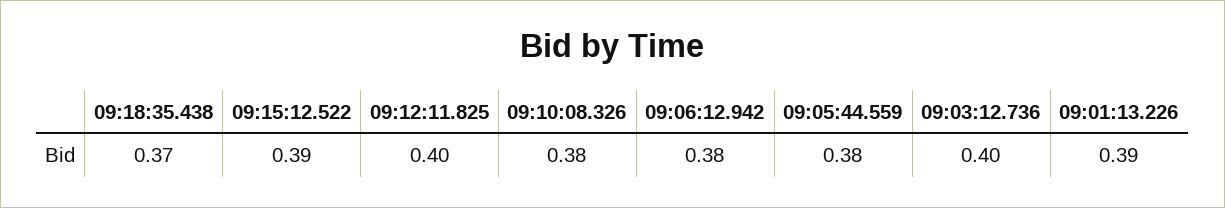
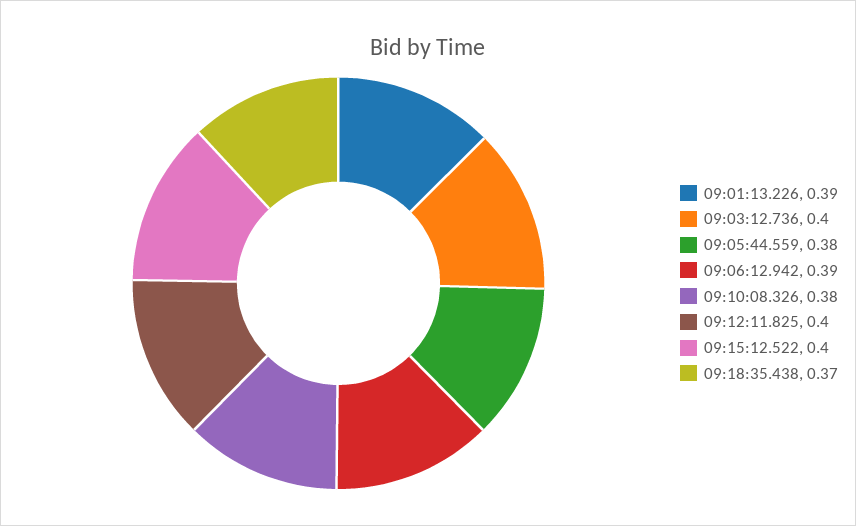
  {
    "09:18:35.438": 0.37,
-   "09:15:12.522": 0.39,
+   "09:15:12.522": 0.4,
    "09:12:11.825": 0.4,
    "09:10:08.326": 0.38,
-   "09:06:12.942": 0.38,
+   "09:06:12.942": 0.39,
    "09:05:44.559": 0.38,
    "09:03:12.736": 0.4,
    "09:01:13.226": 0.39
  }

